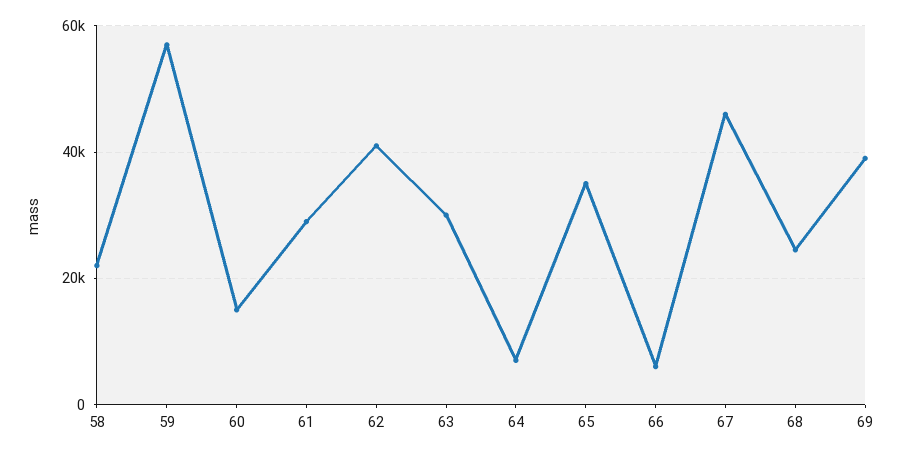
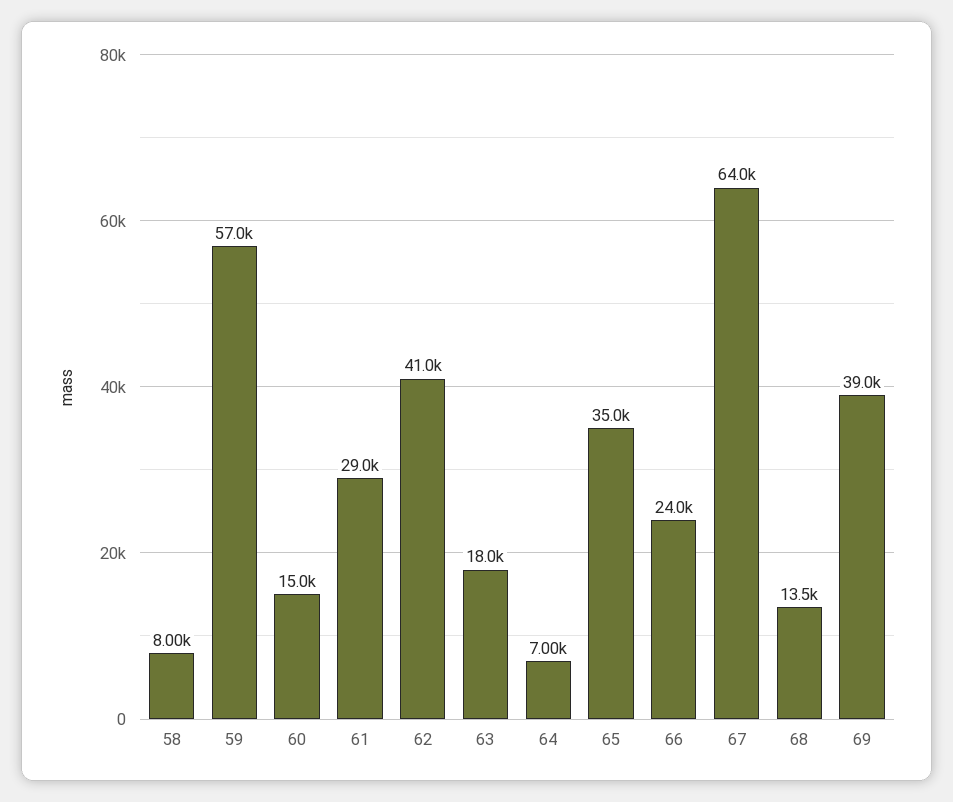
  {
-   "58": 22000,
+   "58": 8000,
    "59": 57000,
    "60": 15000,
    "61": 29000,
    "62": 41000,
-   "63": 30000,
+   "63": 18000,
    "64": 7000,
    "65": 35000,
-   "66": 6000,
+   "66": 24000,
-   "67": 46000,
+   "67": 64000,
-   "68": 24000,
+   "68": 13500,
    "69": 39000
  }

